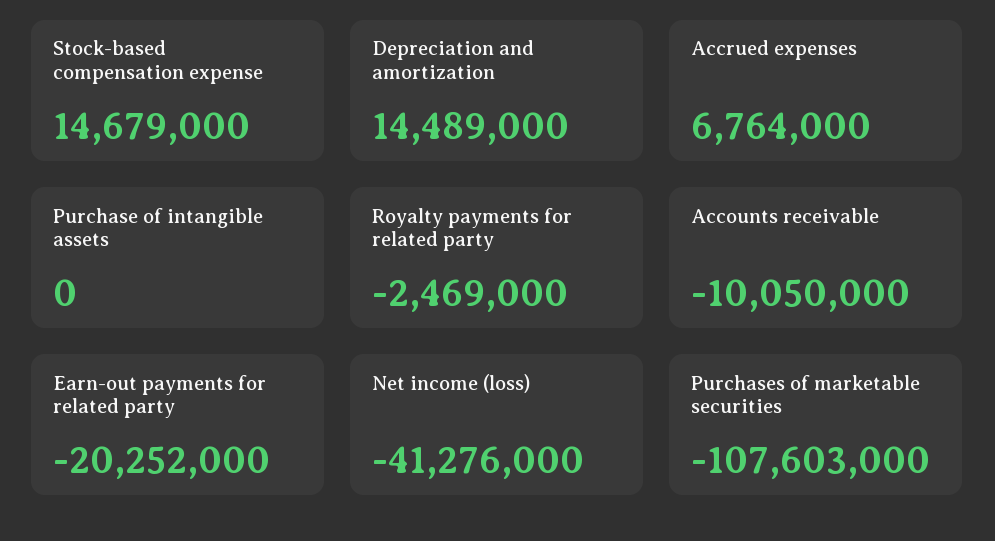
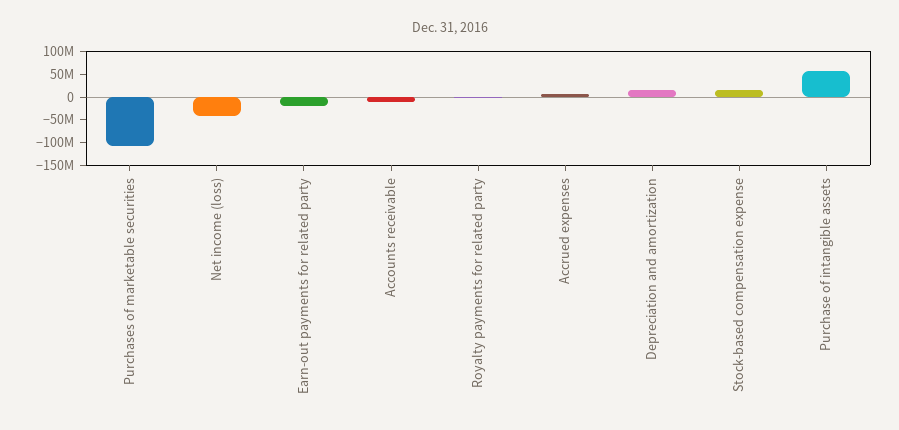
  {
    "Stock-based compensation expense": 14679000,
    "Depreciation and amortization": 14489000,
    "Accrued expenses": 6764000,
-   "Purchase of intangible assets": 0,
+   "Purchase of intangible assets": 50000000,
    "Royalty payments for related party": -2469000,
    "Accounts receivable": -10050000,
    "Earn-out payments for related party": -20252000,
    "Net income (loss)": -41276000,
    "Purchases of marketable securities": -107603000
  }

